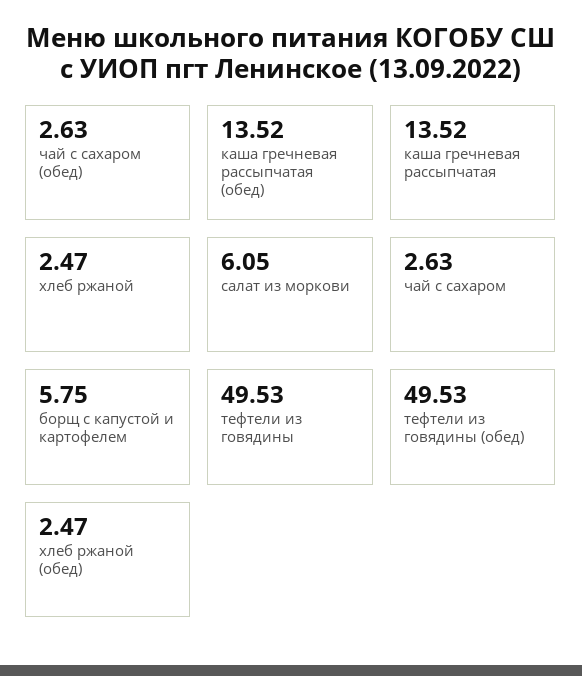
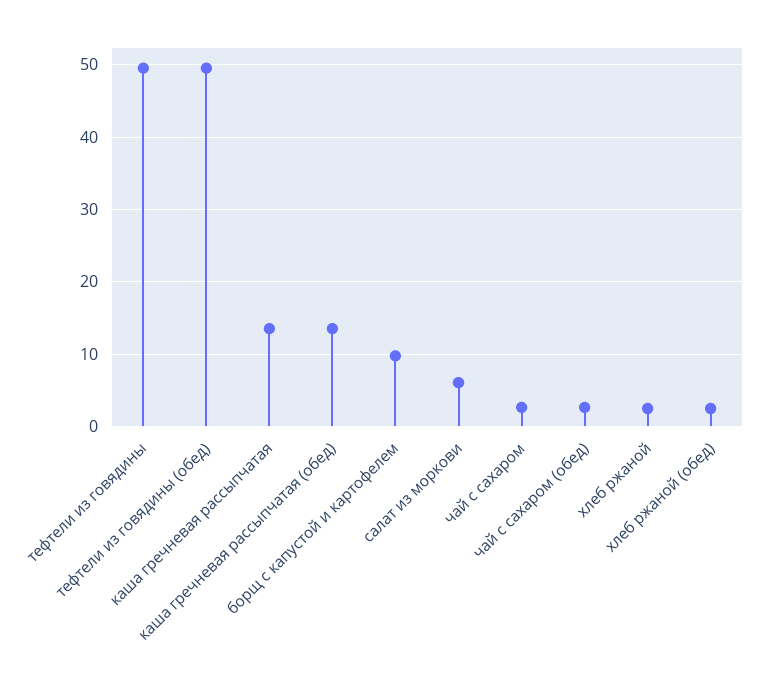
  {
    "чай с сахаром (обед)": 2.63,
    "каша гречневая рассыпчатая (обед)": 13.52,
    "каша гречневая рассыпчатая": 13.52,
    "хлеб ржаной": 2.47,
    "салат из моркови": 6.05,
    "чай с сахаром": 2.63,
-   "борщ с капустой и картофелем": 5.75,
+   "борщ с капустой и картофелем": 10,
    "тефтели из говядины": 49.53,
    "тефтели из говядины (обед)": 49.53,
    "хлеб ржаной (обед)": 2.47
  }

